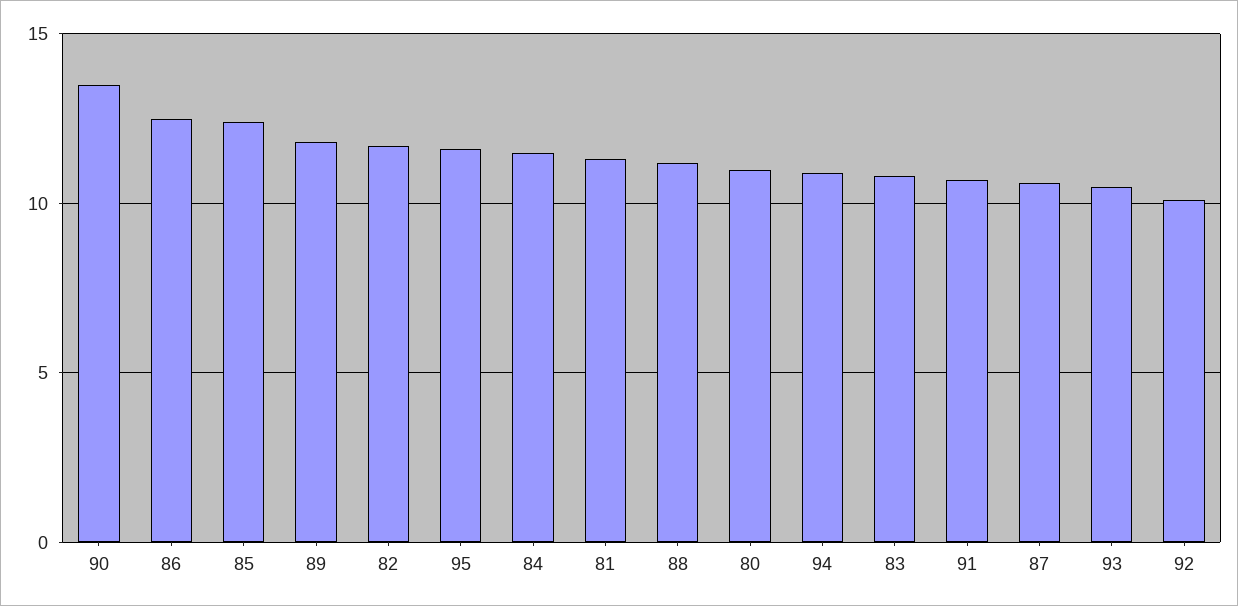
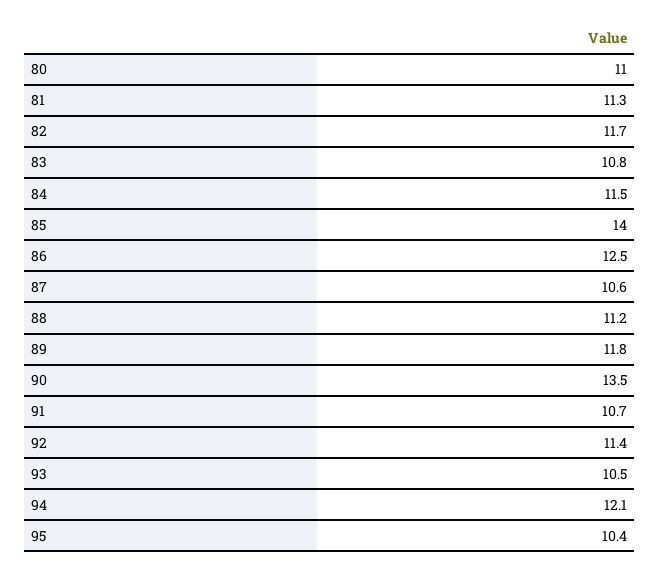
  {
    "90": 13.5,
    "86": 12.5,
-   "85": 12.5,
+   "85": 14,
    "89": 11.8,
    "82": 11.7,
-   "95": 11.5,
+   "95": 10.4,
    "84": 11.5,
    "81": 11.3,
    "88": 11.2,
    "80": 11,
-   "94": 11,
+   "94": 12.1,
    "83": 10.8,
    "91": 10.7,
    "87": 10.6,
    "93": 10.5,
-   "92": 10
+   "92": 11.4
  }

